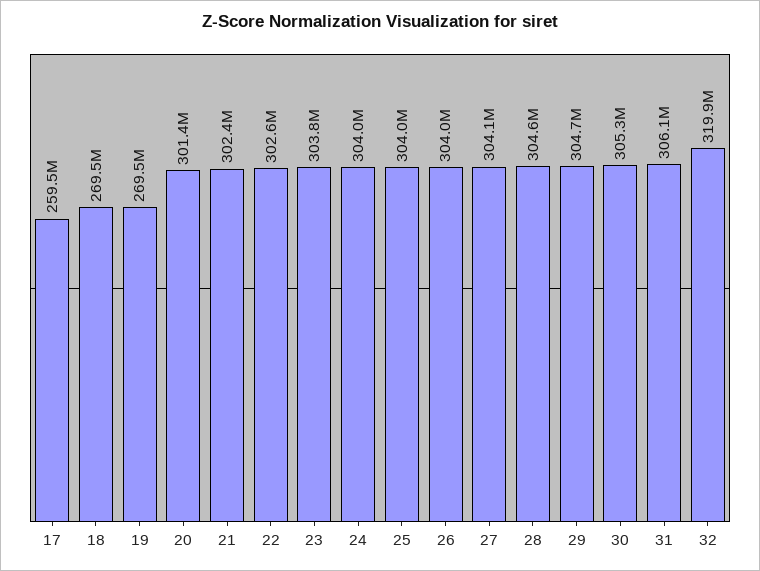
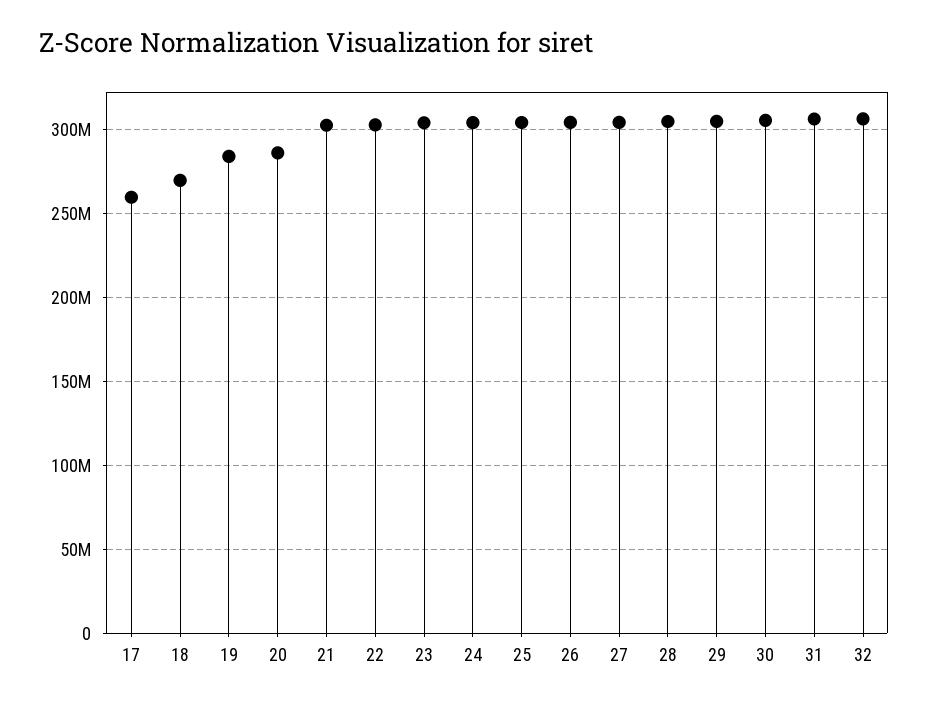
  {
    "17": 259500000,
    "18": 269500000,
-   "19": 269500000,
+   "19": 285000000,
-   "20": 301400000,
+   "20": 285000000,
    "21": 302400000,
    "22": 302600000,
    "23": 303800000,
    "24": 304000000,
    "25": 304000000,
    "26": 304000000,
    "27": 304100000,
    "28": 304600000,
    "29": 304700000,
    "30": 305300000,
    "31": 306100000,
-   "32": 319900000
+   "32": 305000000
  }

